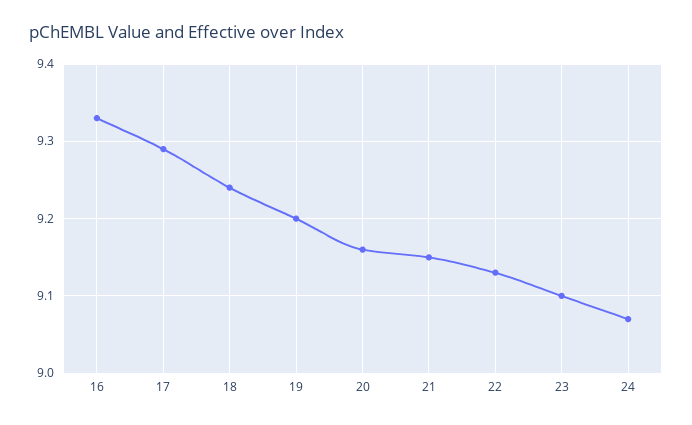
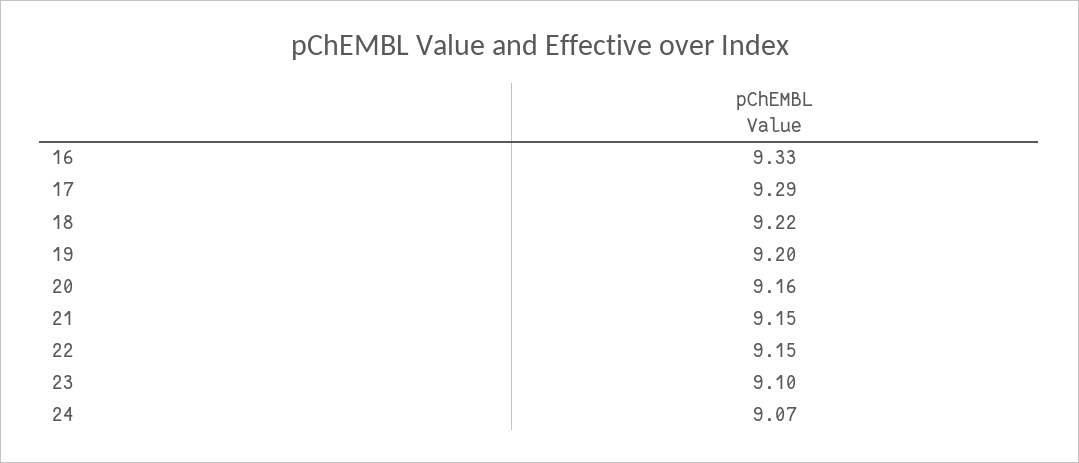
  {
    "16": 9.33,
    "17": 9.29,
-   "18": 9.24,
+   "18": 9.22,
    "19": 9.2,
    "20": 9.16,
    "21": 9.15,
-   "22": 9.13,
+   "22": 9.15,
    "23": 9.1,
    "24": 9.07
  }

